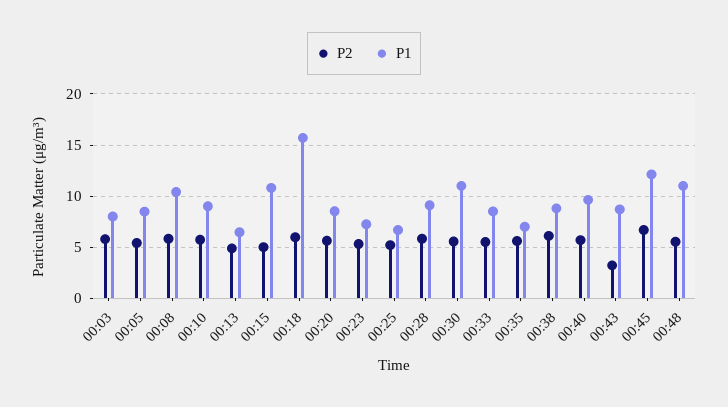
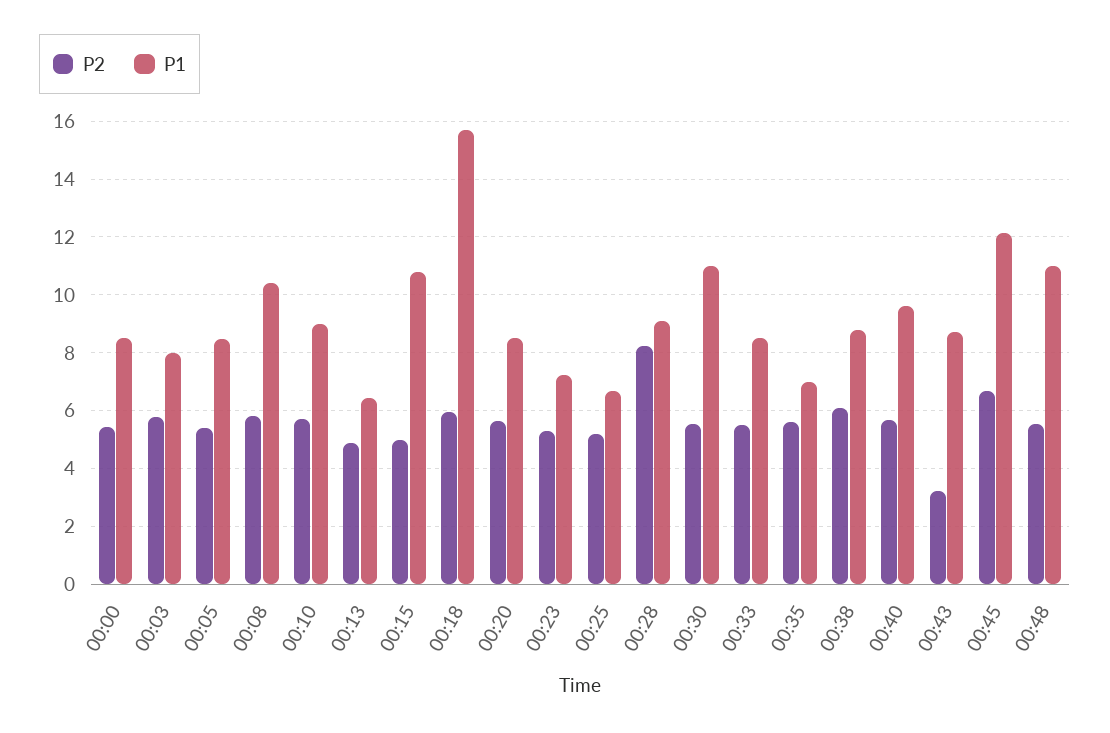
  {
    "P2": {
      "00:03": 5.75,
      "00:05": 5.5,
      "00:08": 5.75,
      "00:10": 5.75,
      "00:13": 5,
      "00:15": 5,
      "00:18": 6,
      "00:20": 5.75,
      "00:23": 5.25,
      "00:25": 5.25,
-     "00:28": 6,
+     "00:28": 8.25,
      "00:30": 5.5,
      "00:33": 5.5,
      "00:35": 5.5,
      "00:38": 6,
      "00:40": 5.75,
      "00:43": 3.25,
      "00:45": 6.75,
-     "00:48": 5.5
+     "00:48": 5.5,
+     "00:00": 5.5
    },
    "P1": {
      "00:03": 8,
      "00:05": 8.5,
      "00:08": 10.5,
      "00:10": 9,
      "00:13": 6.5,
      "00:15": 10.75,
      "00:18": 15.75,
      "00:20": 8.5,
      "00:23": 7.25,
      "00:25": 6.75,
      "00:28": 9,
      "00:30": 11,
      "00:33": 8.5,
      "00:35": 7,
      "00:38": 8.75,
      "00:40": 9.75,
      "00:43": 8.75,
      "00:45": 12.25,
-     "00:48": 11
+     "00:48": 11,
+     "00:00": 8.5
    }
  }

